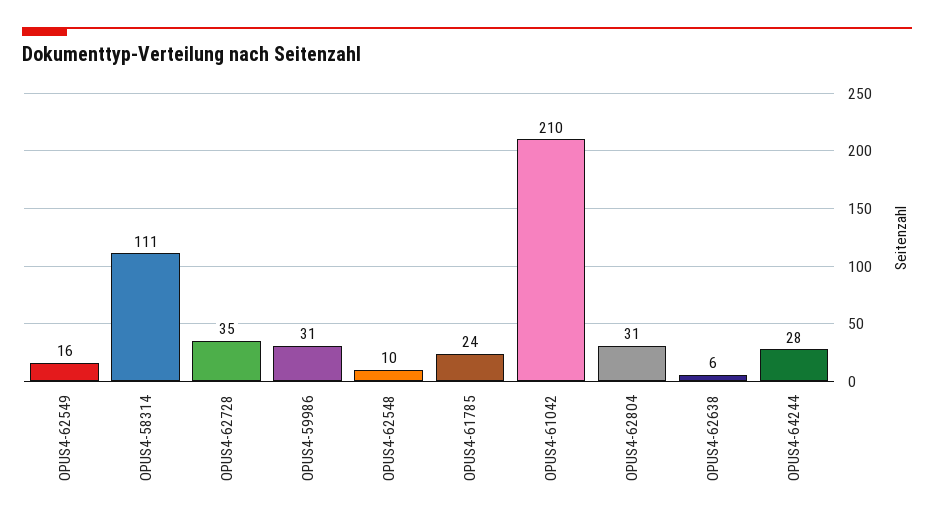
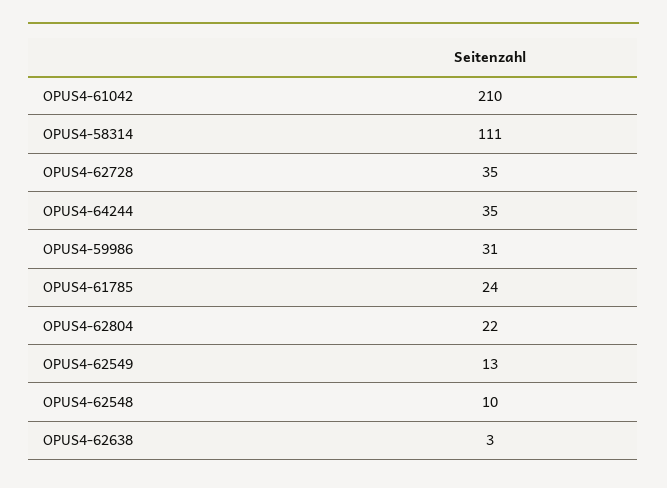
  {
-   "OPUS4-62549": 16,
+   "OPUS4-62549": 13,
    "OPUS4-58314": 111,
    "OPUS4-62728": 35,
    "OPUS4-59986": 31,
    "OPUS4-62548": 10,
    "OPUS4-61785": 24,
    "OPUS4-61042": 210,
-   "OPUS4-62804": 31,
+   "OPUS4-62804": 22,
-   "OPUS4-62638": 6,
+   "OPUS4-62638": 3,
-   "OPUS4-64244": 28
+   "OPUS4-64244": 35
  }

